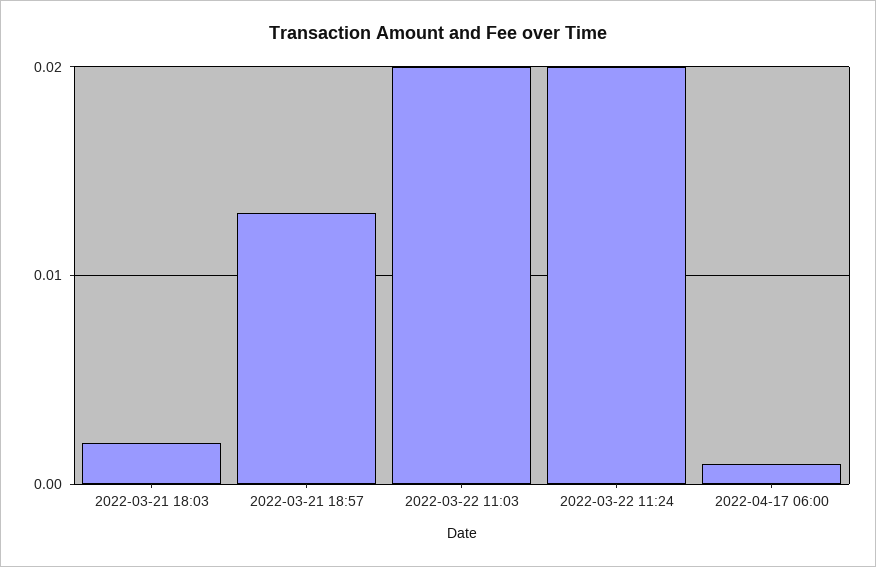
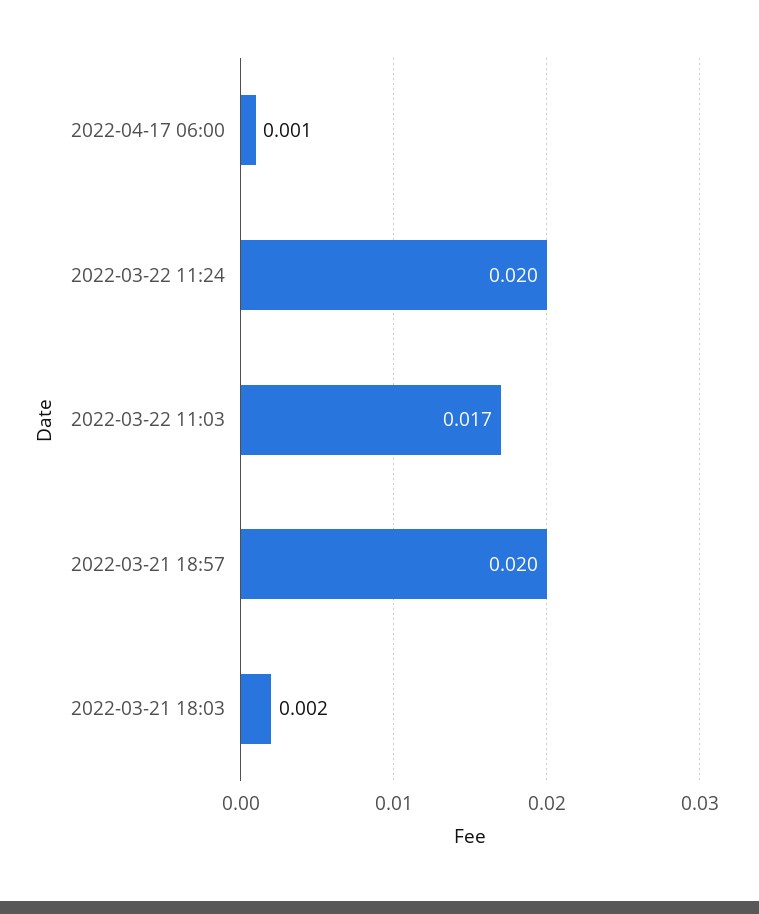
  {
    "2022-03-21 18:03": 0.002,
-   "2022-03-21 18:57": 0.013,
+   "2022-03-21 18:57": 0.02,
-   "2022-03-22 11:03": 0.02,
+   "2022-03-22 11:03": 0.017,
    "2022-03-22 11:24": 0.02,
    "2022-04-17 06:00": 0.001
  }

